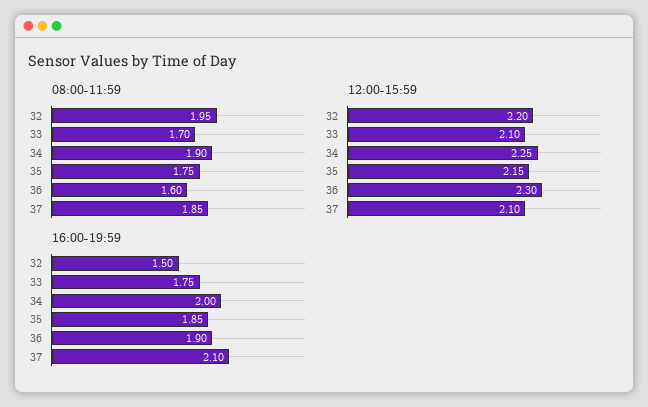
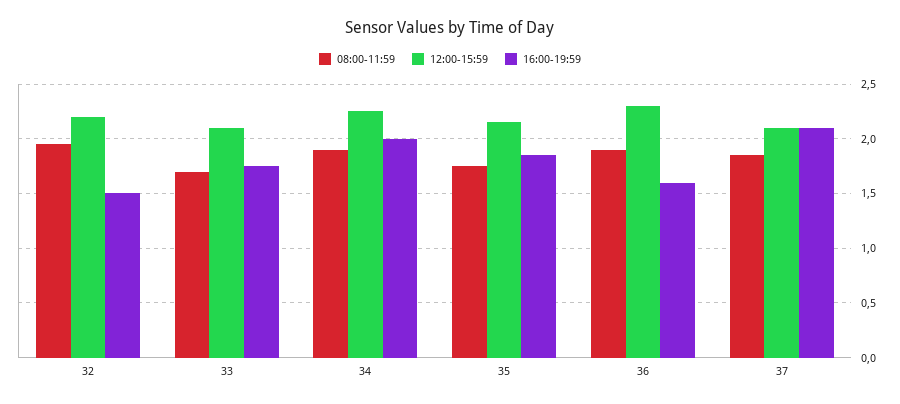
  {
    "08:00-11:59": {
      "32": 1.95,
      "33": 1.7,
      "34": 1.9,
      "35": 1.75,
-     "36": 1.6,
+     "36": 1.9,
      "37": 1.85
    },
    "12:00-15:59": {
      "32": 2.2,
      "33": 2.1,
      "34": 2.25,
      "35": 2.15,
      "36": 2.3,
      "37": 2.1
    },
    "16:00-19:59": {
      "32": 1.5,
      "33": 1.75,
      "34": 2,
      "35": 1.85,
-     "36": 1.9,
+     "36": 1.6,
      "37": 2.1
    }
  }

